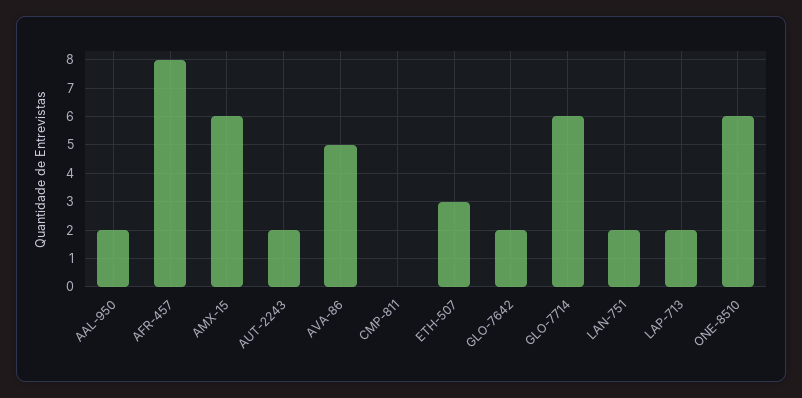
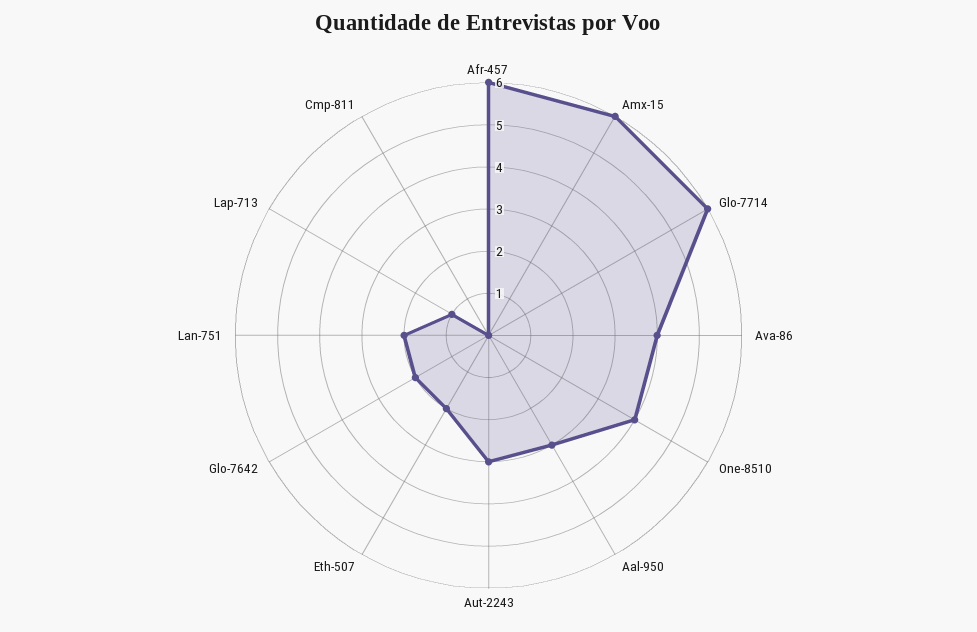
  {
-   "AAL-950": 2,
+   "AAL-950": 3,
-   "AFR-457": 8,
+   "AFR-457": 6,
    "AMX-15": 6,
-   "AUT-2243": 2,
+   "AUT-2243": 3,
-   "AVA-86": 5,
+   "AVA-86": 4,
    "CMP-811": 0,
-   "ETH-507": 3,
+   "ETH-507": 2,
    "GLO-7642": 2,
    "GLO-7714": 6,
    "LAN-751": 2,
-   "LAP-713": 2,
+   "LAP-713": 1,
-   "ONE-8510": 6
+   "ONE-8510": 4
  }

